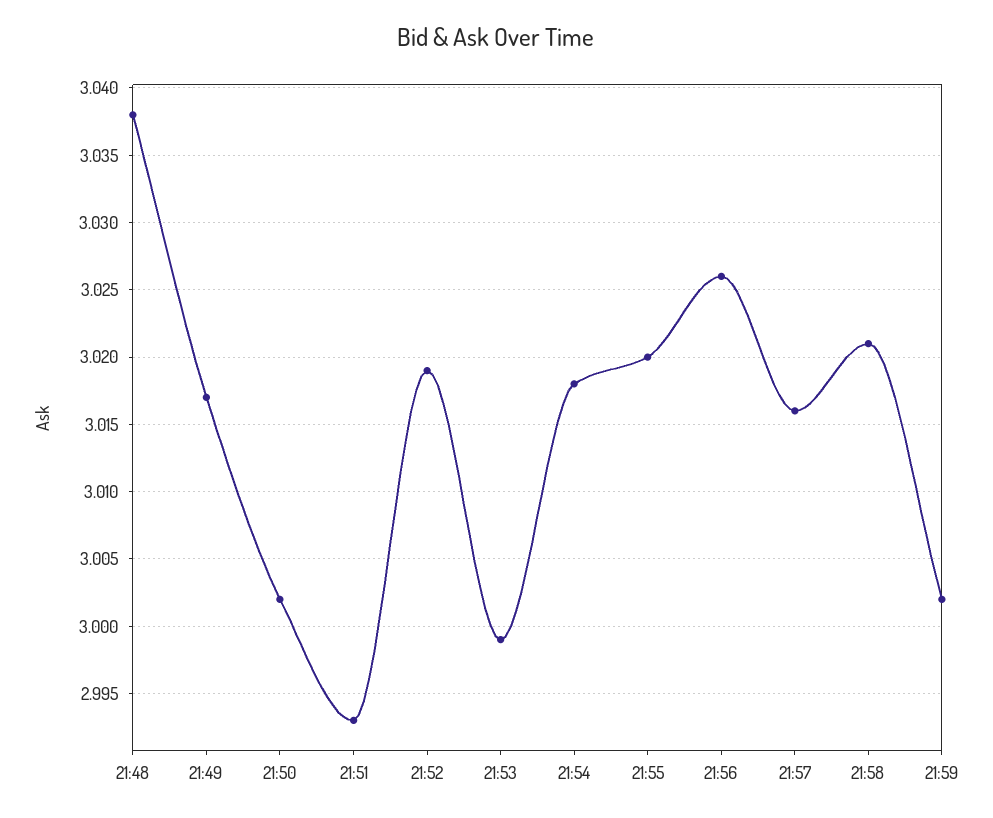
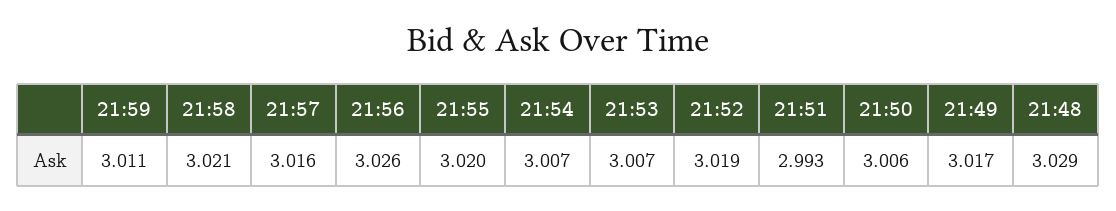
  {
-   "21:48": 3.038,
+   "21:48": 3.029,
    "21:49": 3.017,
-   "21:50": 3.002,
+   "21:50": 3.006,
    "21:51": 2.993,
    "21:52": 3.019,
-   "21:53": 2.999,
+   "21:53": 3.007,
-   "21:54": 3.018,
+   "21:54": 3.007,
    "21:55": 3.02,
    "21:56": 3.026,
    "21:57": 3.016,
    "21:58": 3.021,
-   "21:59": 3.002
+   "21:59": 3.011
  }

